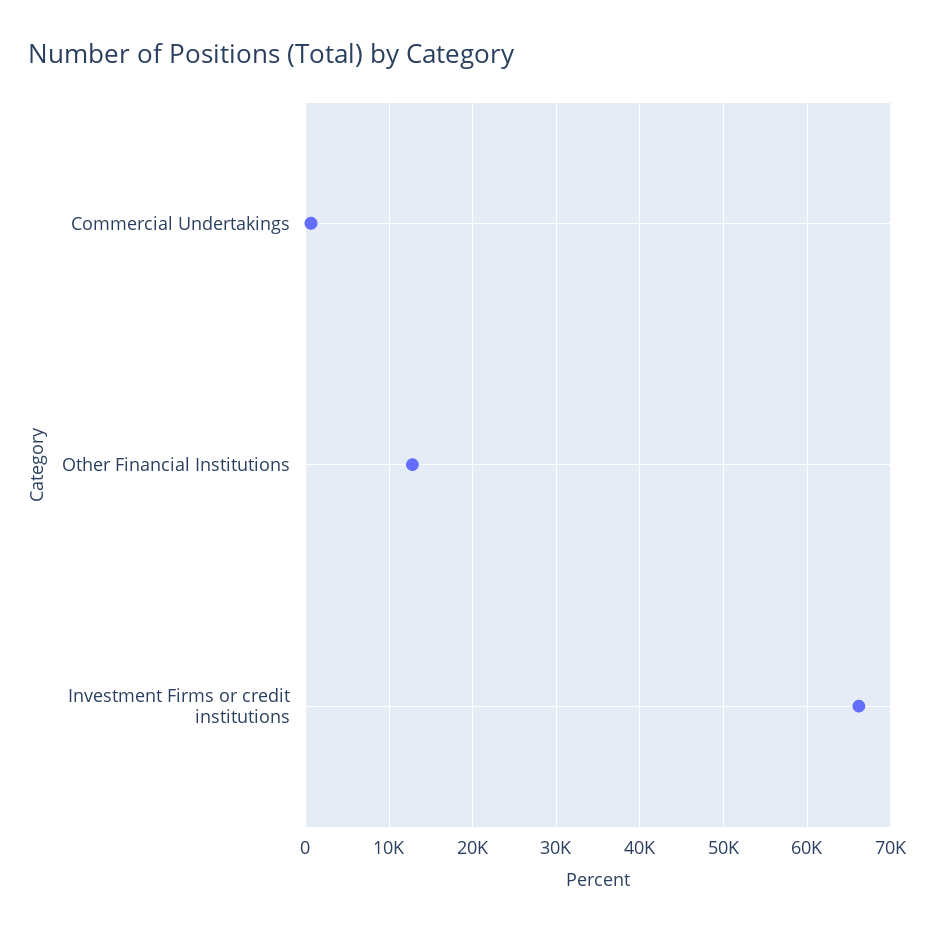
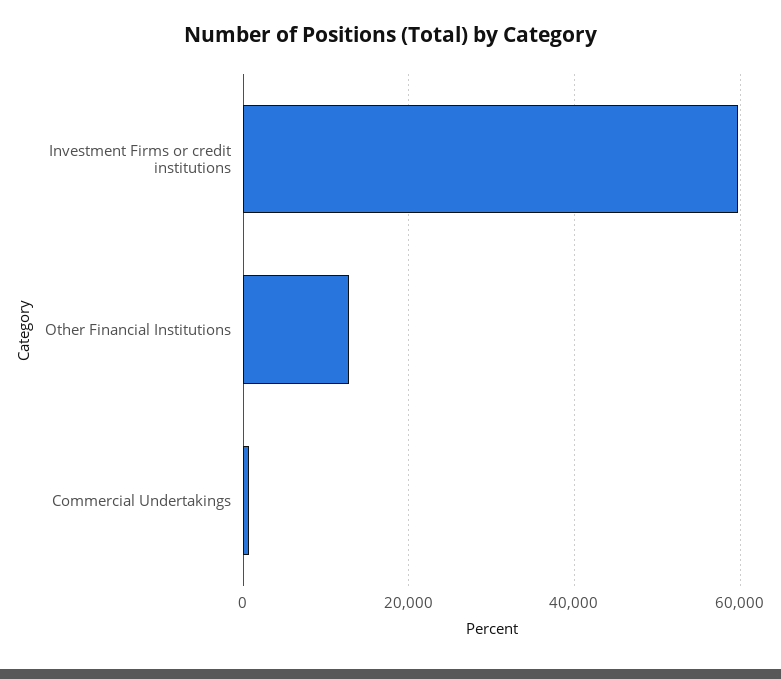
  {
    "Commercial Undertakings": 1000,
    "Other Financial Institutions": 13000,
-   "Investment Firms or credit institutions": 66000
+   "Investment Firms or credit institutions": 60000
  }

